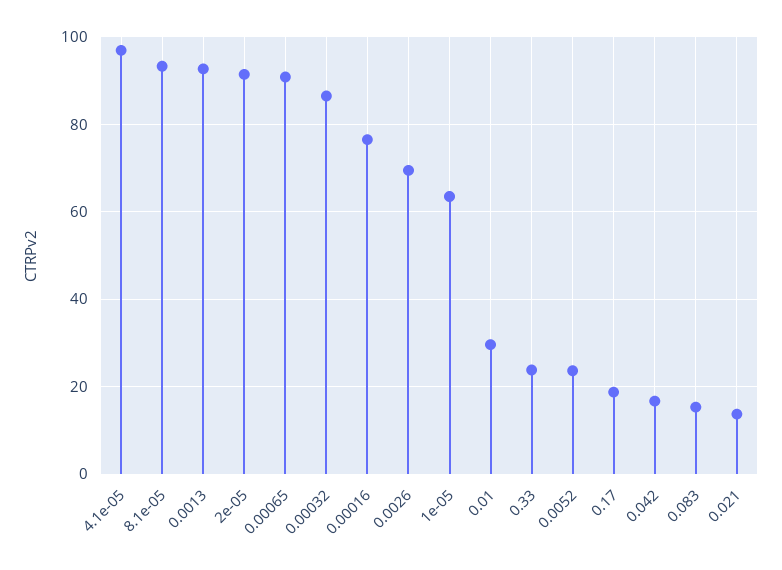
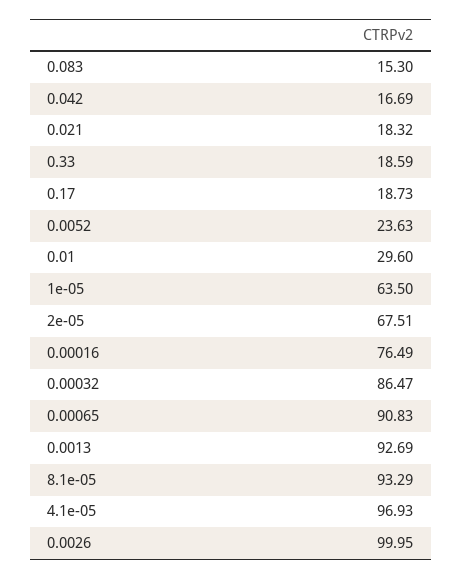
  {
    "4.1e-05": 96.93,
    "8.1e-05": 93.29,
    "0.0013": 92.69,
-   "2e-05": 92,
+   "2e-05": 67.51,
    "0.00065": 90.83,
    "0.00032": 86.47,
    "0.00016": 76.49,
-   "0.0026": 70,
+   "0.0026": 99.95,
    "1e-05": 63.5,
    "0.01": 29.6,
-   "0.33": 24,
+   "0.33": 18.59,
    "0.0052": 23.63,
    "0.17": 18.73,
    "0.042": 16.69,
    "0.083": 15.3,
-   "0.021": 14
+   "0.021": 18.32
  }

